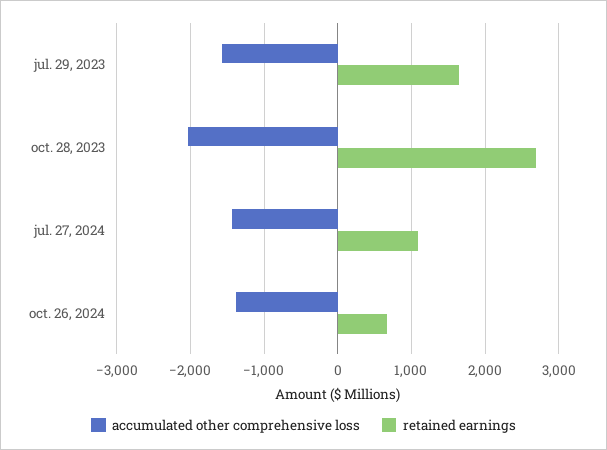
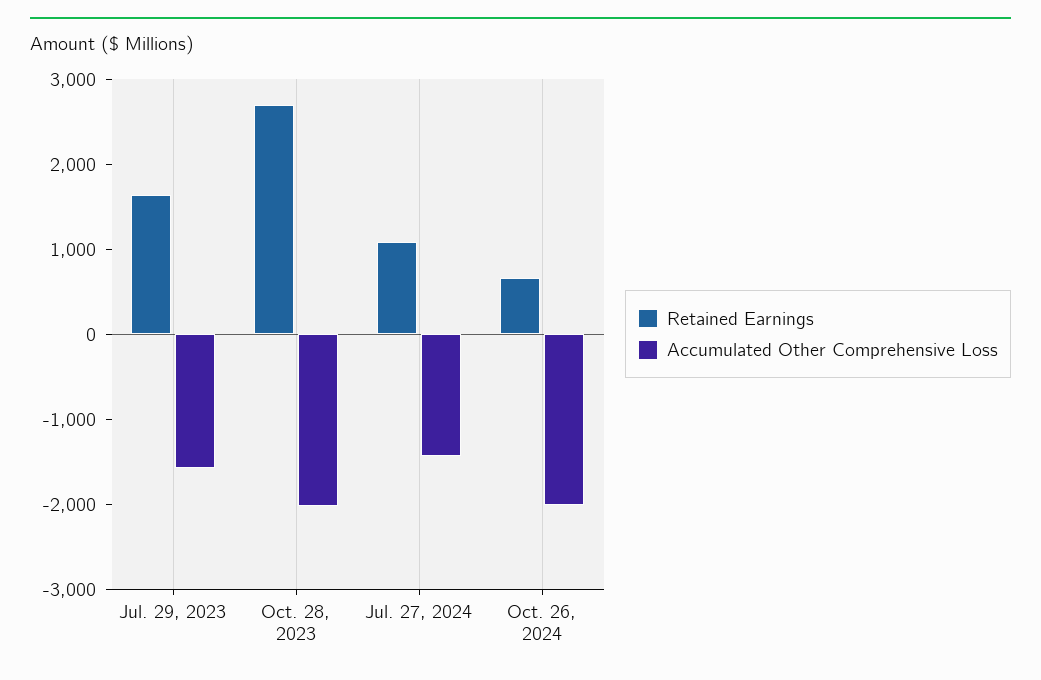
  {
    "accumulated other comprehensive loss": {
      "jul. 29, 2023": -1600,
      "oct. 28, 2023": -2000,
      "jul. 27, 2024": -1400,
-     "oct. 26, 2024": -1400
+     "oct. 26, 2024": -2000
    },
    "retained earnings": {
      "jul. 29, 2023": 1600,
      "oct. 28, 2023": 2700,
      "jul. 27, 2024": 1100,
      "oct. 26, 2024": 700
    }
  }

